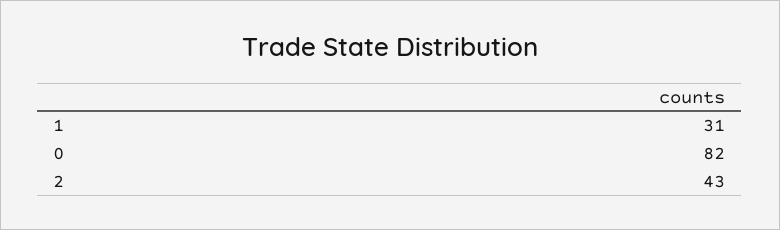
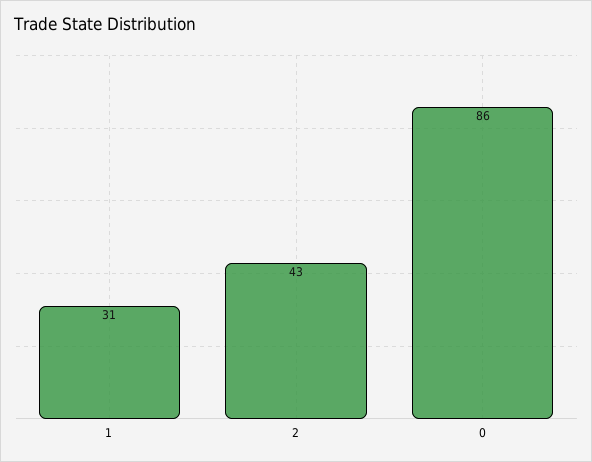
  {
    "1": 31,
-   "0": 82,
+   "0": 86,
    "2": 43
  }

